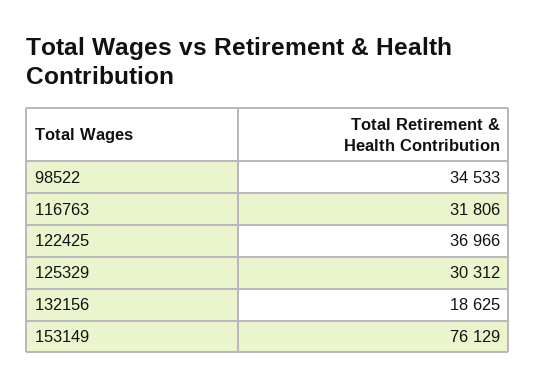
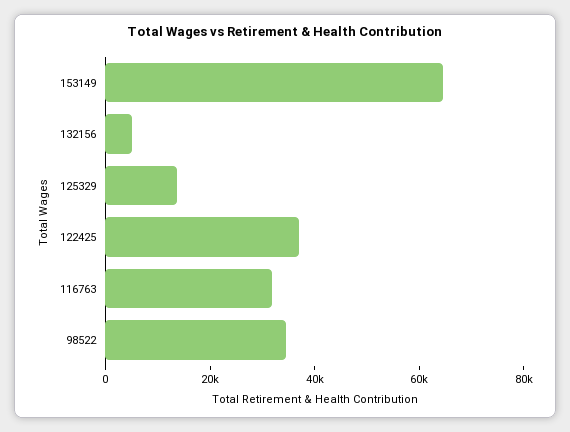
  {
    "98522": 34533,
    "116763": 31806,
    "122425": 36966,
-   "125329": 30312,
+   "125329": 15000,
-   "132156": 18625,
+   "132156": 5000,
-   "153149": 76129
+   "153149": 65000
  }

